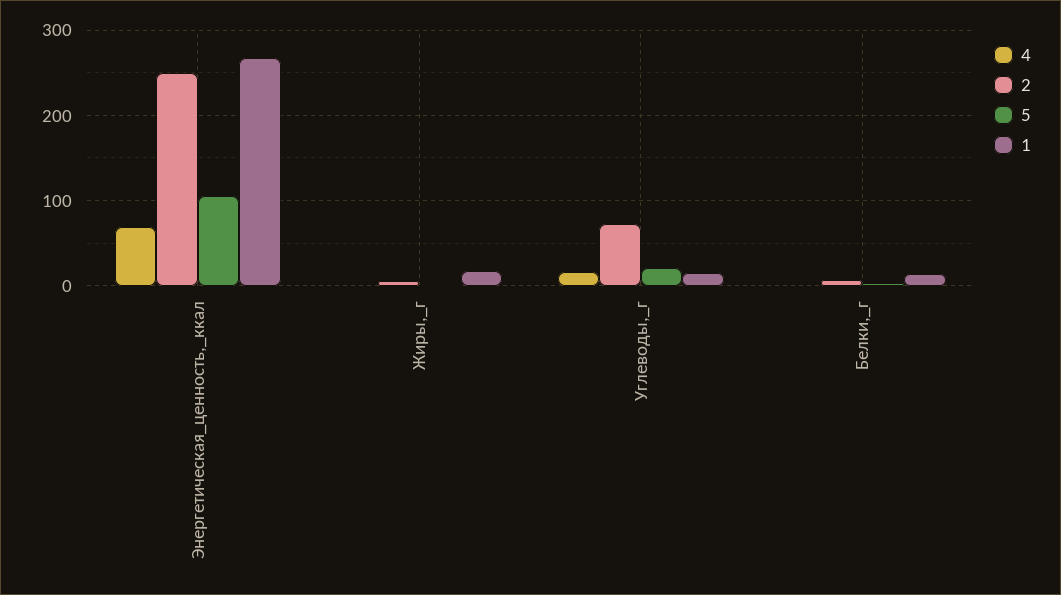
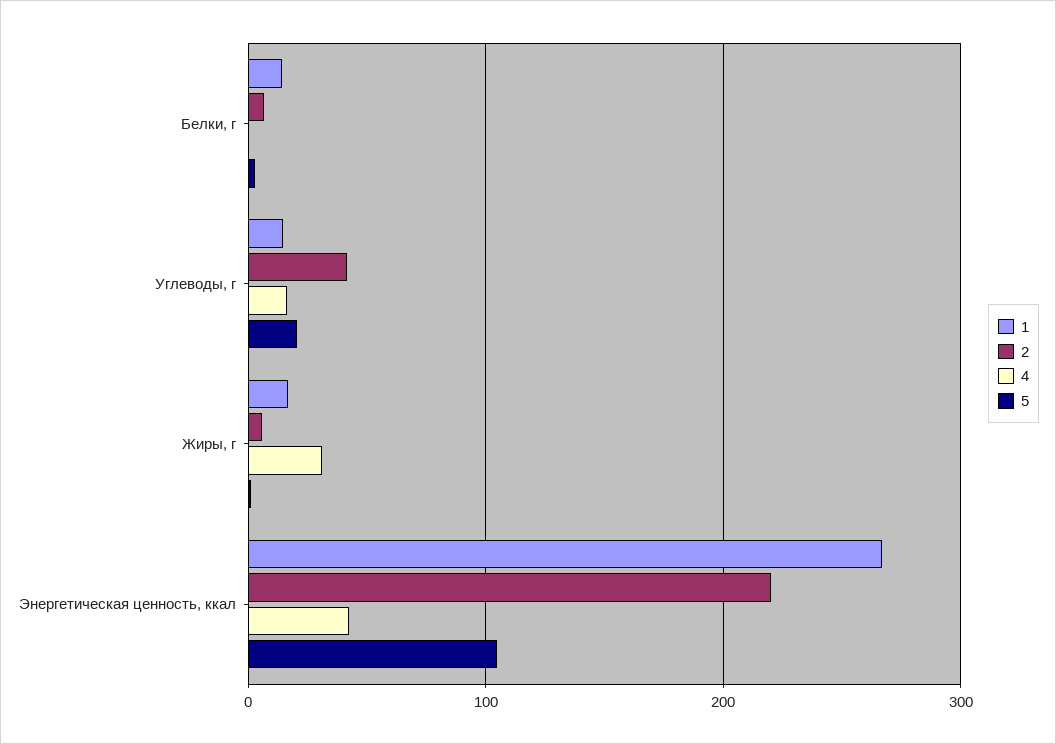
  {
    "4": {
-     "Энергетическая_ценность,_ккал": 70,
+     "Энергетическая_ценность,_ккал": 40,
-     "Жиры,_г": 0,
+     "Жиры,_г": 30,
      "Углеводы,_г": 20,
      "Белки,_г": 0
    },
    "2": {
-     "Энергетическая_ценность,_ккал": 250,
+     "Энергетическая_ценность,_ккал": 220,
      "Жиры,_г": 10,
-     "Углеводы,_г": 70,
+     "Углеводы,_г": 40,
      "Белки,_г": 10
    },
    "5": {
      "Энергетическая_ценность,_ккал": 110,
      "Жиры,_г": 0,
      "Углеводы,_г": 20,
      "Белки,_г": 0
    },
    "1": {
      "Энергетическая_ценность,_ккал": 270,
      "Жиры,_г": 20,
      "Углеводы,_г": 10,
      "Белки,_г": 10
    }
  }

